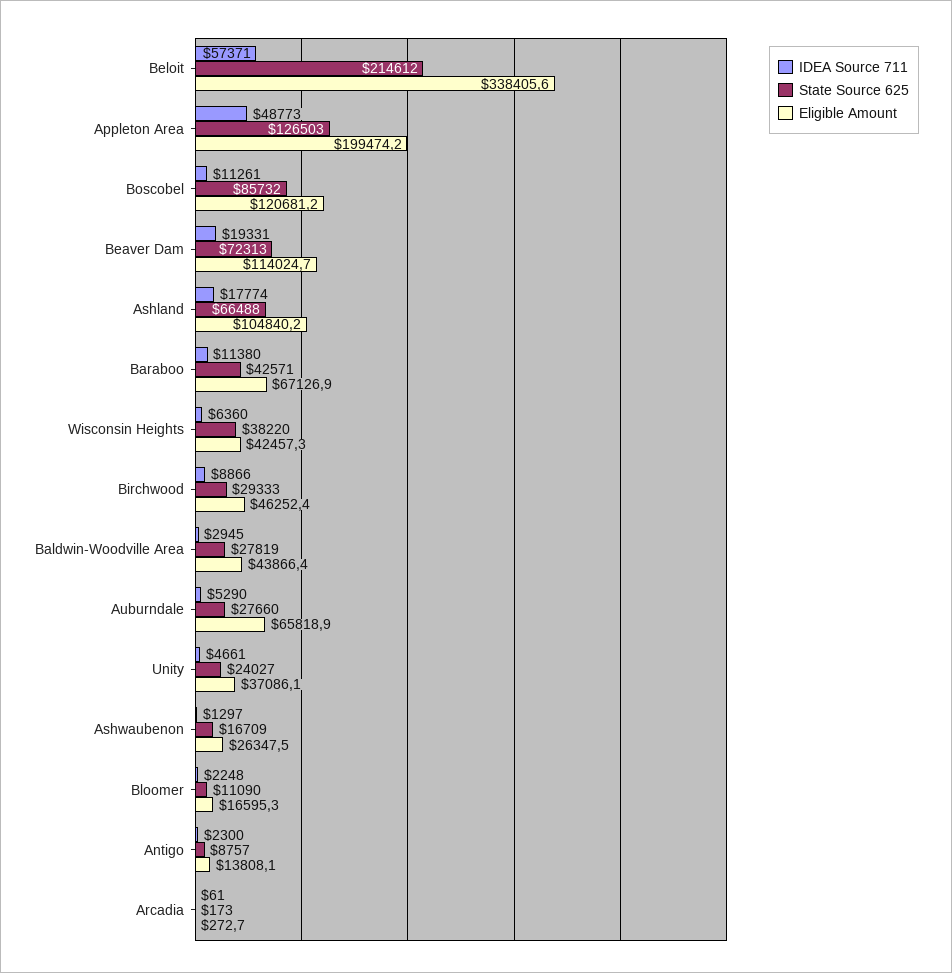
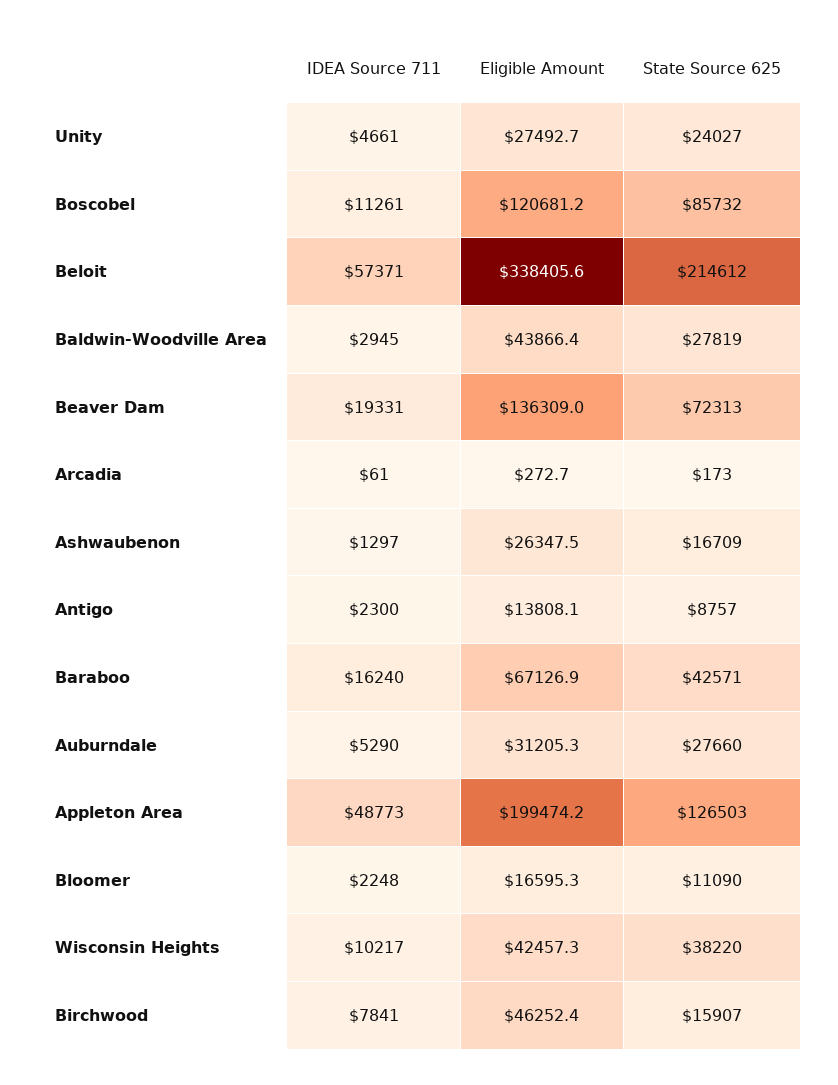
  {
    "IDEA Source 711": {
      "Beloit": 57371,
      "Appleton Area": 48773,
      "Boscobel": 11261,
      "Beaver Dam": 19331,
-     "Ashland": 17774,
-     "Baraboo": 11380,
+     "Baraboo": 16240,
-     "Wisconsin Heights": 6360,
+     "Wisconsin Heights": 10217,
-     "Birchwood": 8866,
+     "Birchwood": 7841,
      "Baldwin-Woodville Area": 2945,
      "Auburndale": 5290,
      "Unity": 4661,
      "Ashwaubenon": 1297,
      "Bloomer": 2248,
      "Antigo": 2300,
      "Arcadia": 61
    },
    "State Source 625": {
      "Beloit": 214612,
      "Appleton Area": 126503,
      "Boscobel": 85732,
      "Beaver Dam": 72313,
-     "Ashland": 66488,
      "Baraboo": 42571,
      "Wisconsin Heights": 38220,
-     "Birchwood": 29333,
+     "Birchwood": 15907,
      "Baldwin-Woodville Area": 27819,
      "Auburndale": 27660,
      "Unity": 24027,
      "Ashwaubenon": 16709,
      "Bloomer": 11090,
      "Antigo": 8757,
      "Arcadia": 173
    },
    "Eligible Amount": {
      "Beloit": 338405.6,
      "Appleton Area": 199474.2,
      "Boscobel": 120681.2,
-     "Beaver Dam": 114024.7,
+     "Beaver Dam": 136309,
-     "Ashland": 104840.2,
      "Baraboo": 67126.9,
      "Wisconsin Heights": 42457.3,
      "Birchwood": 46252.4,
      "Baldwin-Woodville Area": 43866.4,
-     "Auburndale": 65818.9,
+     "Auburndale": 31205.3,
-     "Unity": 37086.1,
+     "Unity": 27492.7,
      "Ashwaubenon": 26347.5,
      "Bloomer": 16595.3,
      "Antigo": 13808.1,
      "Arcadia": 272.7
    }
  }

